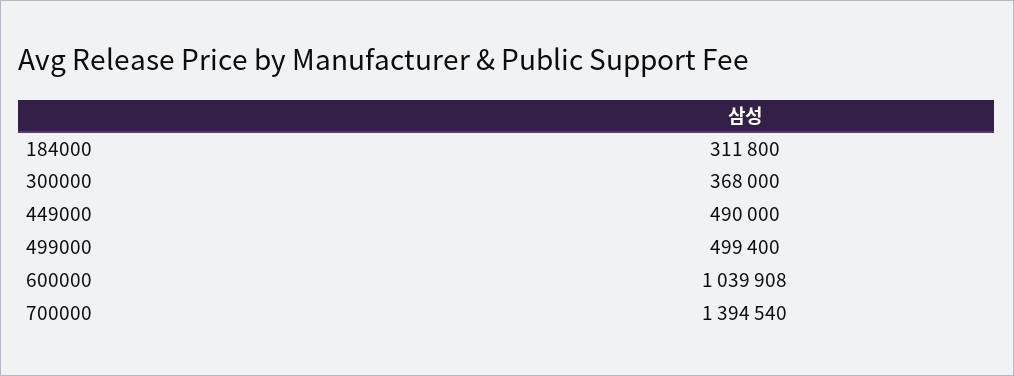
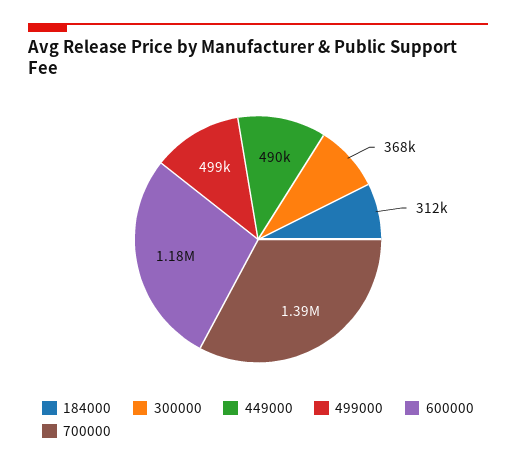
  {
    "184000": 311800,
    "300000": 368000,
    "449000": 490000,
    "499000": 499400,
-   "600000": 1039908,
+   "600000": 1180000,
    "700000": 1394540
  }

